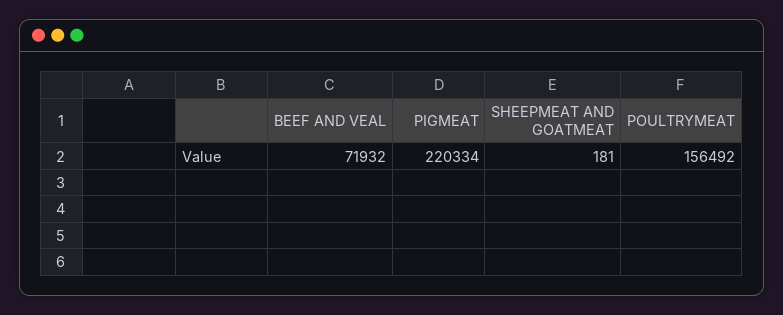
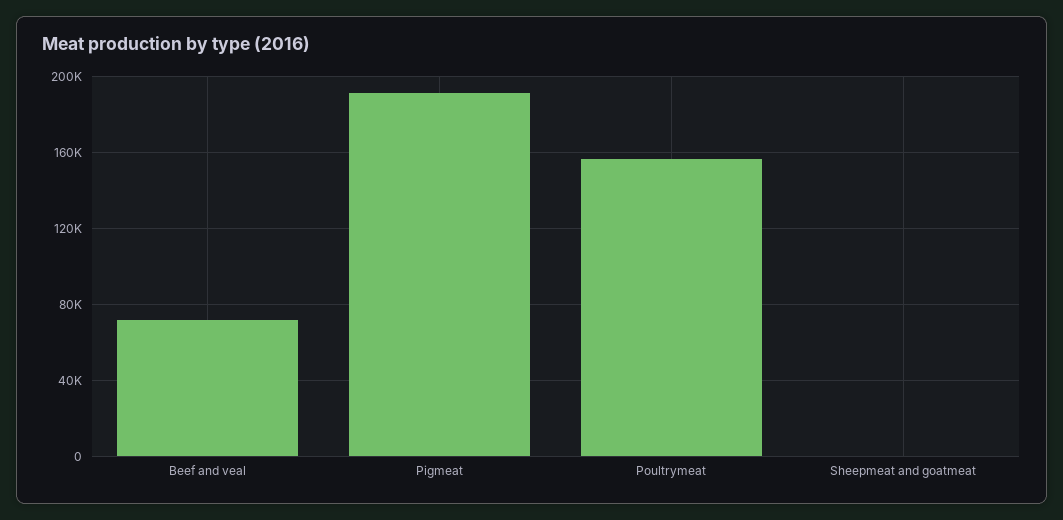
  {
    "BEEF AND VEAL": 71932,
-   "PIGMEAT": 220334,
+   "PIGMEAT": 190000,
    "SHEEPMEAT AND GOATMEAT": 181,
    "POULTRYMEAT": 156492
  }

